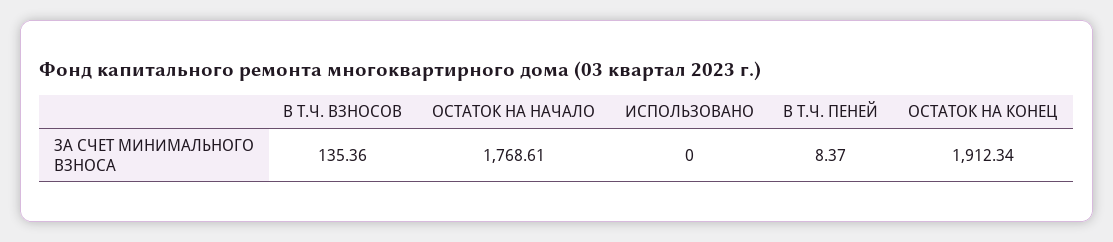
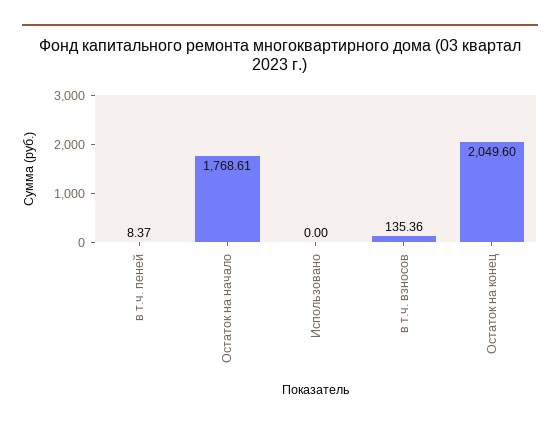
  {
    "В Т.Ч. ВЗНОСОВ": 135.36,
    "ОСТАТОК НА НАЧАЛО": 1768.61,
    "ИСПОЛЬЗОВАНО": 0,
    "В Т.Ч. ПЕНЕЙ": 8.37,
-   "ОСТАТОК НА КОНЕЦ": 1912.34
+   "ОСТАТОК НА КОНЕЦ": 2049.6
  }

